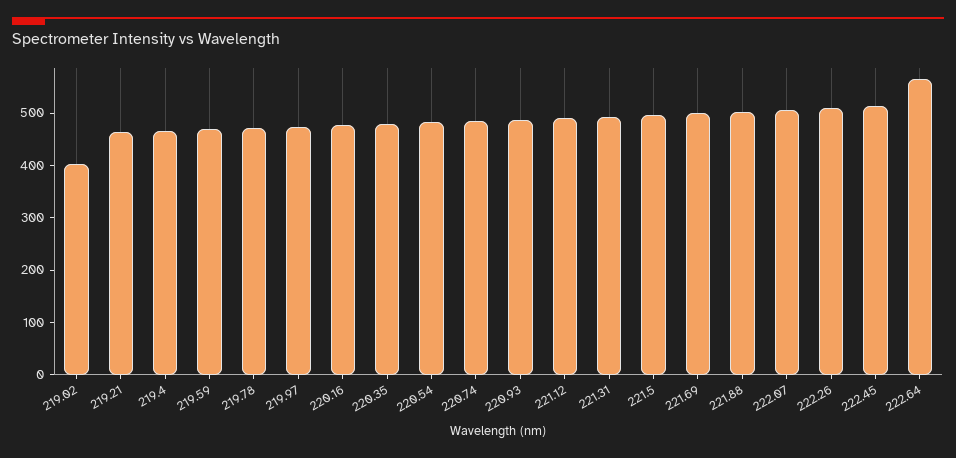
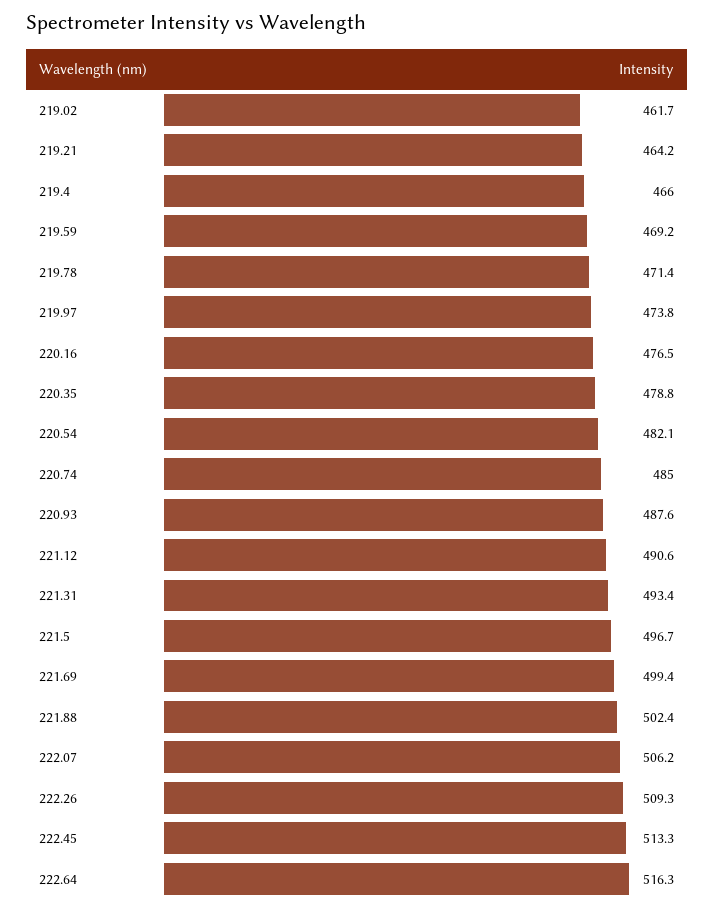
  {
-   "219.02": 400,
+   "219.02": 461.7,
    "219.21": 464.2,
    "219.4": 466,
    "219.59": 469.2,
    "219.78": 471.4,
    "219.97": 473.8,
    "220.16": 476.5,
    "220.35": 478.8,
    "220.54": 482.1,
    "220.74": 485,
    "220.93": 487.6,
    "221.12": 490.6,
    "221.31": 493.4,
    "221.5": 496.7,
    "221.69": 499.4,
    "221.88": 502.4,
    "222.07": 506.2,
    "222.26": 509.3,
    "222.45": 513.3,
-   "222.64": 560
+   "222.64": 516.3
  }

